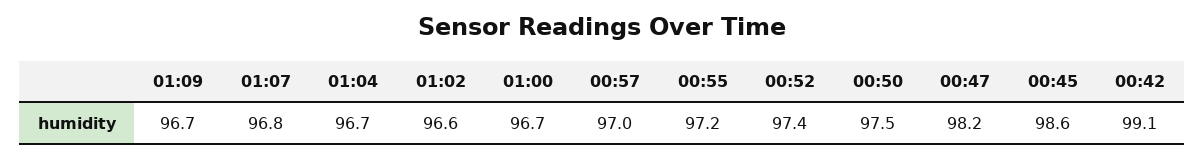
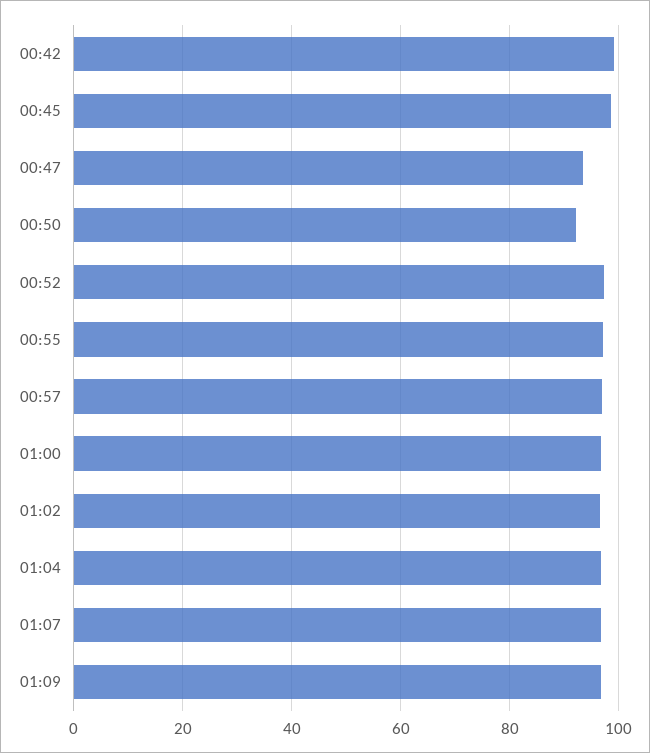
  {
    "01:09": 96.7,
    "01:07": 96.8,
    "01:04": 96.7,
    "01:02": 96.6,
    "01:00": 96.7,
    "00:57": 97,
    "00:55": 97.2,
    "00:52": 97.4,
-   "00:50": 97.5,
+   "00:50": 92,
-   "00:47": 98.2,
+   "00:47": 94,
    "00:45": 98.6,
    "00:42": 99.1
  }

